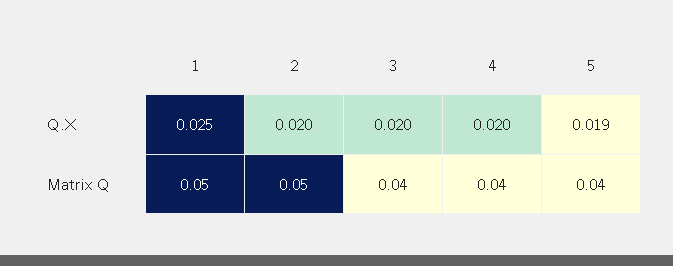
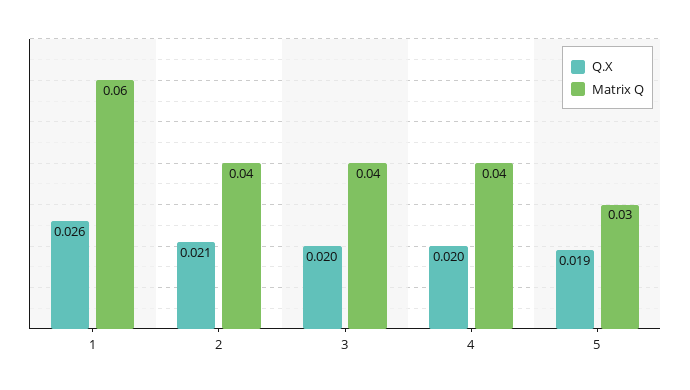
  {
    "Q.X": {
-     "1": 0.025,
+     "1": 0.026,
-     "2": 0.02,
+     "2": 0.021,
      "3": 0.02,
      "4": 0.02,
      "5": 0.019
    },
    "Matrix Q": {
-     "1": 0.05,
+     "1": 0.06,
-     "2": 0.05,
+     "2": 0.04,
      "3": 0.04,
      "4": 0.04,
-     "5": 0.04
+     "5": 0.03
    }
  }

